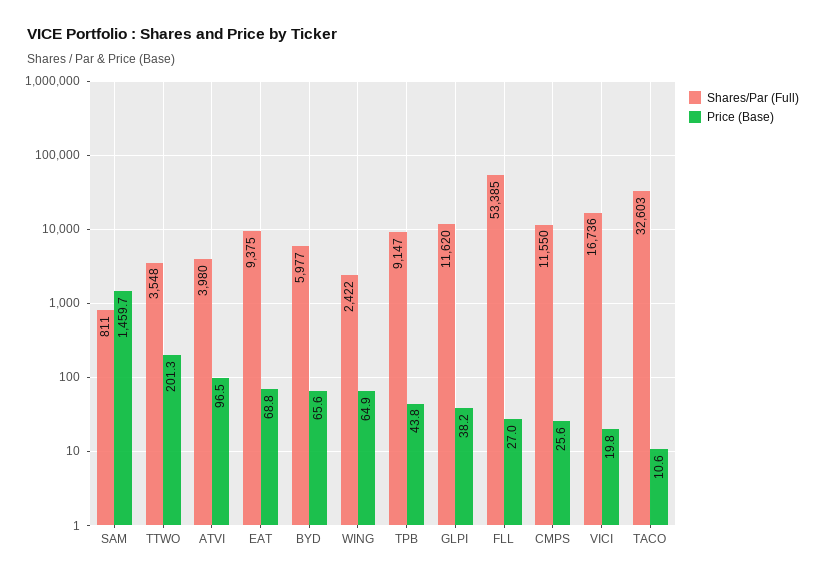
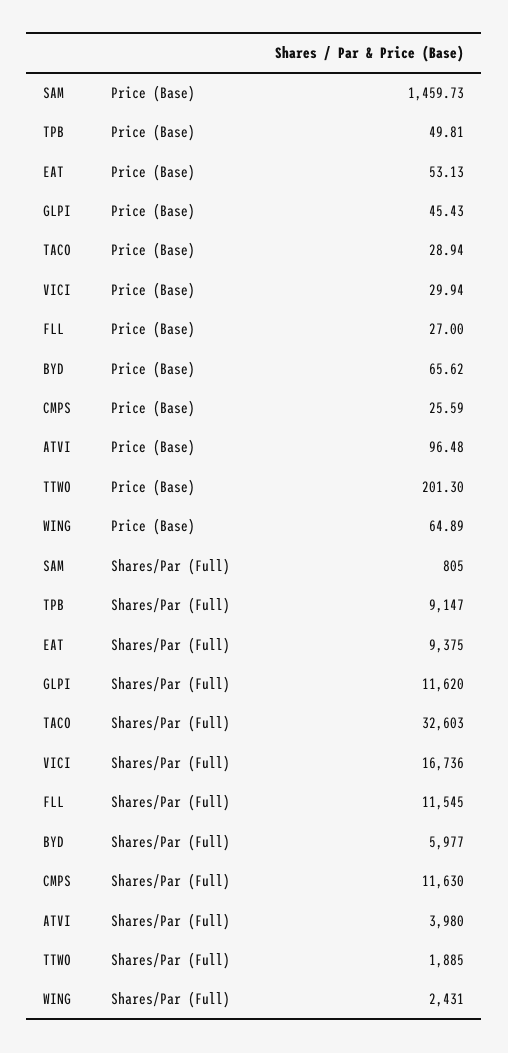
  {
    "Shares/Par (Full)": {
-     "SAM": 811,
+     "SAM": 805,
-     "TTWO": 3548,
+     "TTWO": 1885,
      "ATVI": 3980,
      "EAT": 9375,
      "BYD": 5977,
-     "WING": 2422,
+     "WING": 2431,
      "TPB": 9147,
      "GLPI": 11620,
-     "FLL": 53385,
+     "FLL": 11545,
-     "CMPS": 11550,
+     "CMPS": 11630,
      "VICI": 16736,
      "TACO": 32603
    },
    "Price (Base)": {
      "SAM": 1459.73,
      "TTWO": 201.3,
      "ATVI": 96.48,
-     "EAT": 68.8,
+     "EAT": 53.13,
      "BYD": 65.62,
      "WING": 64.89,
-     "TPB": 43.8,
+     "TPB": 49.81,
-     "GLPI": 38.2,
+     "GLPI": 45.43,
      "FLL": 27,
      "CMPS": 25.59,
-     "VICI": 19.8,
+     "VICI": 29.94,
-     "TACO": 10.6
+     "TACO": 28.94
    }
  }

